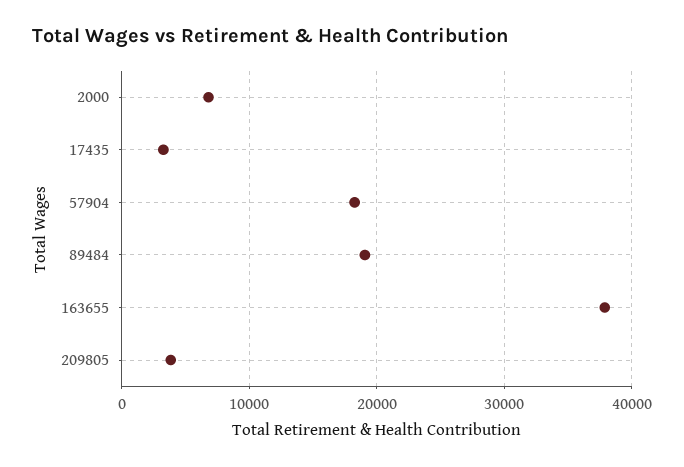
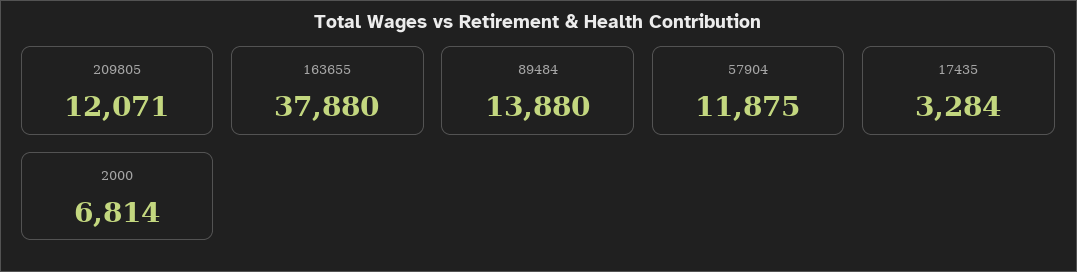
  {
    "2000": 6814,
    "17435": 3284,
-   "57904": 18000,
+   "57904": 11875,
-   "89484": 19000,
+   "89484": 13880,
    "163655": 37880,
-   "209805": 4000
+   "209805": 12071
  }

